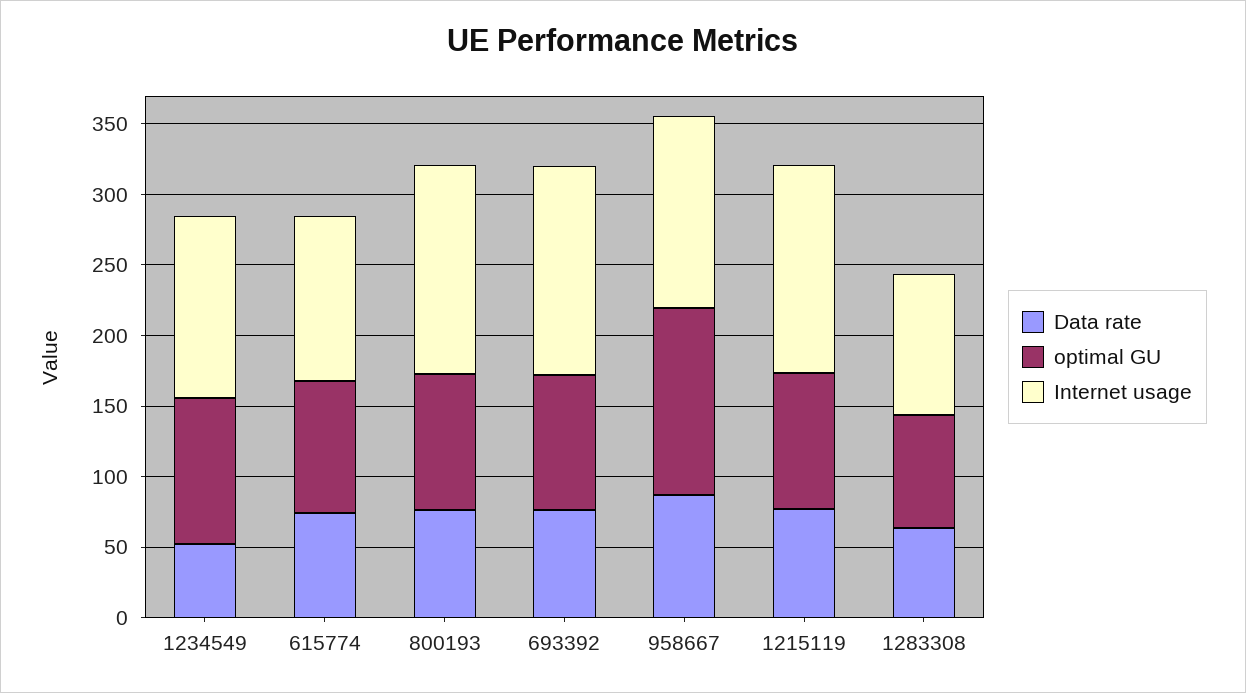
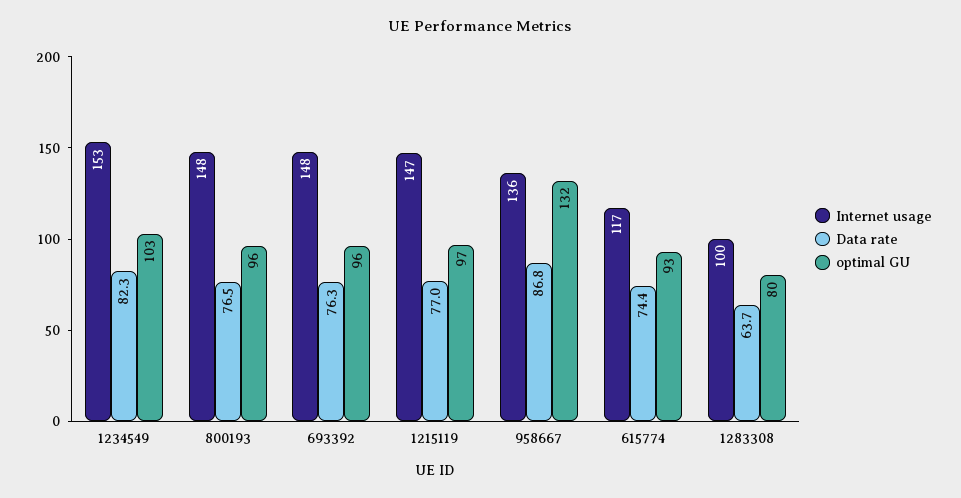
  {
    "Data rate": {
-     "1234549": 50,
+     "1234549": 82.3,
      "615774": 74.4,
      "800193": 76.5,
      "693392": 76.3,
      "958667": 86.8,
      "1215119": 77,
      "1283308": 63.7
    },
    "optimal GU": {
      "1234549": 103,
      "615774": 93,
      "800193": 96,
      "693392": 96,
      "958667": 132,
      "1215119": 97,
      "1283308": 80
    },
    "Internet usage": {
-     "1234549": 130,
+     "1234549": 153,
      "615774": 117,
      "800193": 148,
      "693392": 148,
      "958667": 136,
      "1215119": 147,
      "1283308": 100
    }
  }

